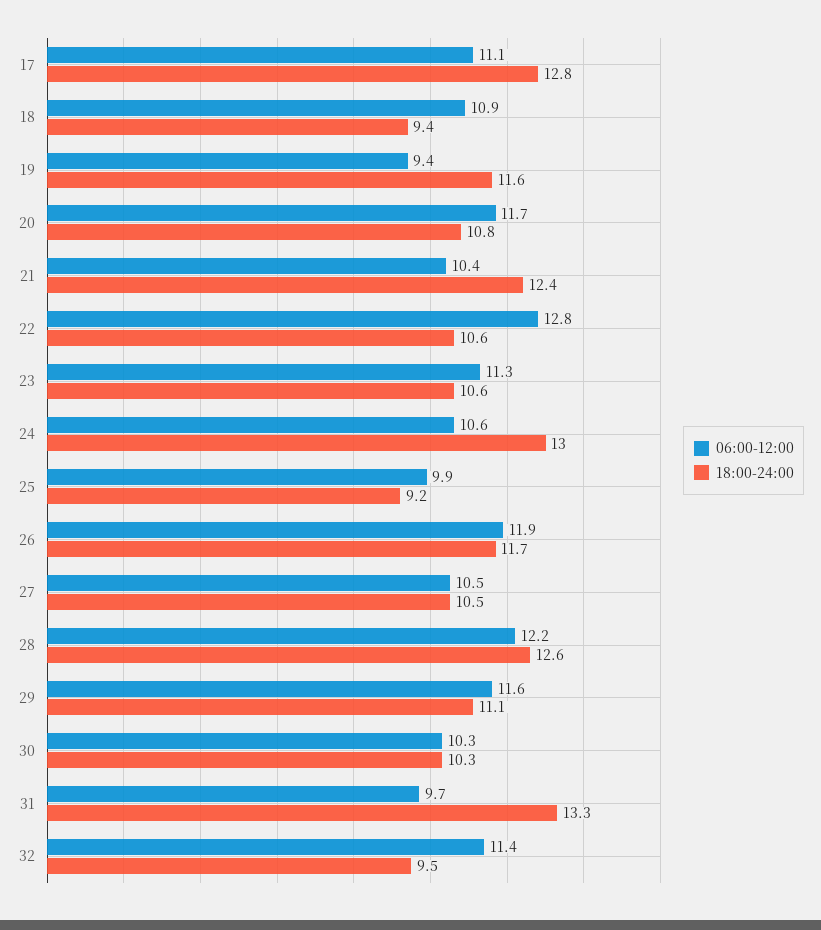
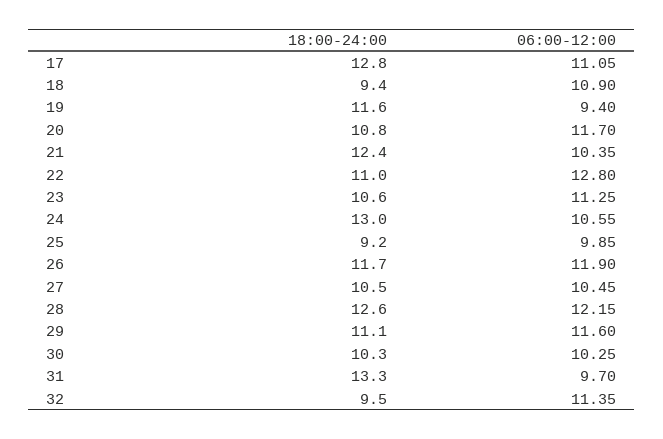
  {
    "06:00-12:00": {
      "17": 11.05,
      "18": 10.9,
      "19": 9.4,
      "20": 11.7,
      "21": 10.35,
      "22": 12.8,
      "23": 11.25,
      "24": 10.55,
      "25": 9.85,
      "26": 11.9,
      "27": 10.45,
      "28": 12.15,
      "29": 11.6,
      "30": 10.25,
      "31": 9.7,
      "32": 11.35
    },
    "18:00-24:00": {
      "17": 12.8,
      "18": 9.4,
      "19": 11.6,
      "20": 10.8,
      "21": 12.4,
-     "22": 10.6,
+     "22": 11,
      "23": 10.6,
      "24": 13,
      "25": 9.2,
      "26": 11.7,
      "27": 10.5,
      "28": 12.6,
      "29": 11.1,
      "30": 10.3,
      "31": 13.3,
      "32": 9.5
    }
  }

